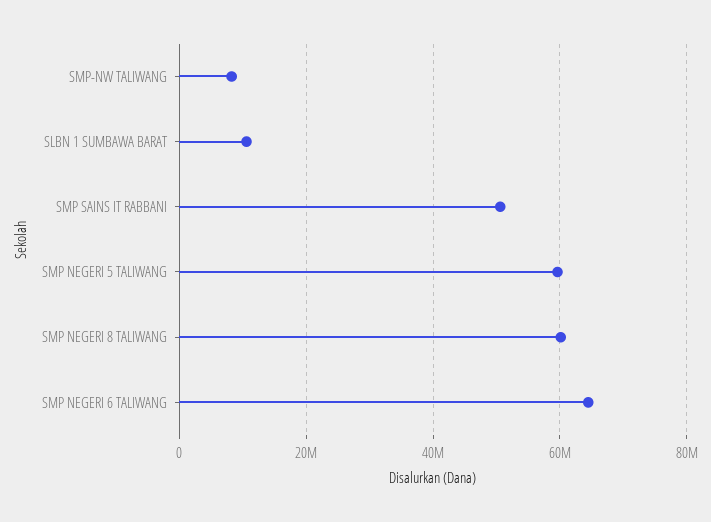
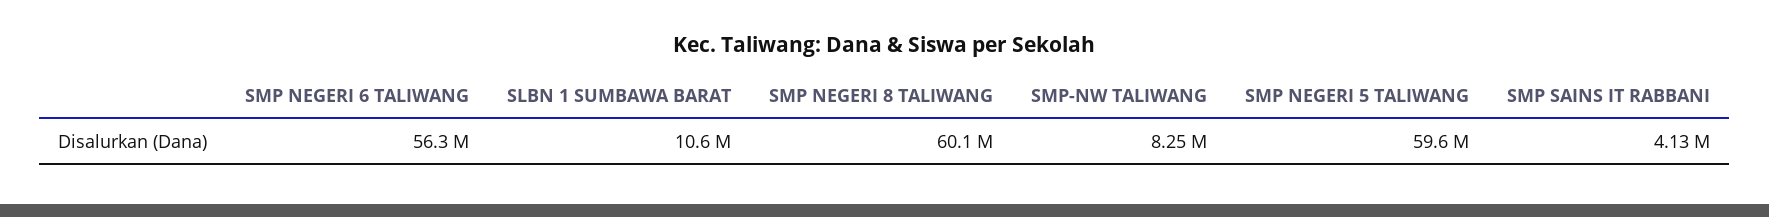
  {
    "SMP-NW TALIWANG": 8250000,
    "SLBN 1 SUMBAWA BARAT": 10600000,
-   "SMP SAINS IT RABBANI": 50000000,
+   "SMP SAINS IT RABBANI": 4130000,
    "SMP NEGERI 5 TALIWANG": 59600000,
    "SMP NEGERI 8 TALIWANG": 60100000,
-   "SMP NEGERI 6 TALIWANG": 64000000
+   "SMP NEGERI 6 TALIWANG": 56300000
  }

